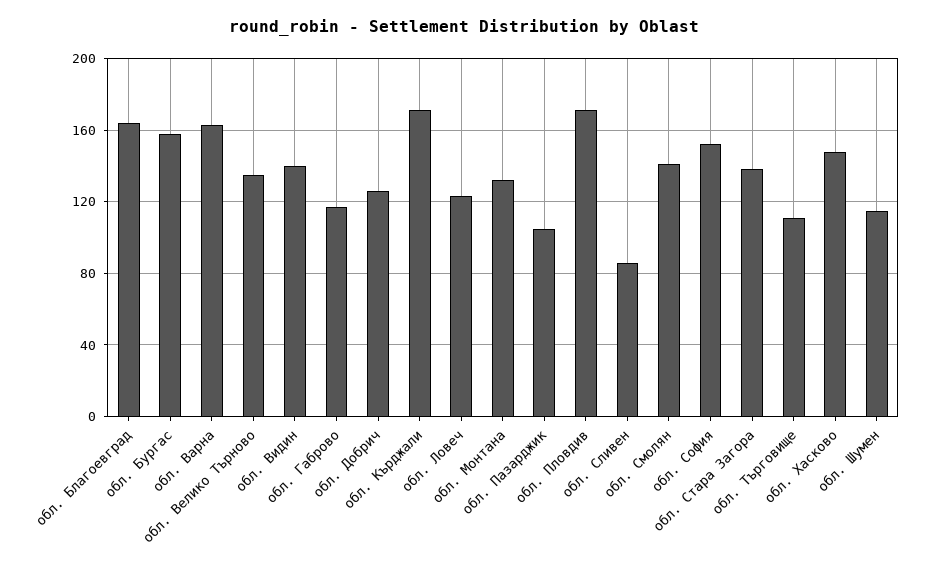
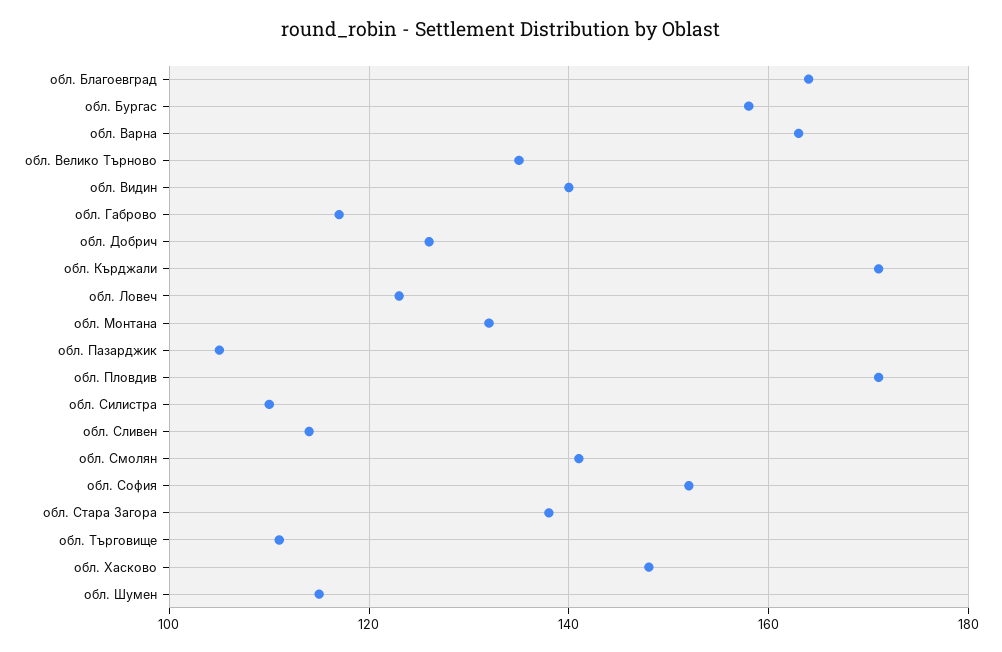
  {
    "обл. Благоевград": 165,
    "обл. Бургас": 160,
    "обл. Варна": 165,
    "обл. Велико Търново": 135,
    "обл. Видин": 140,
    "обл. Габрово": 115,
    "обл. Добрич": 125,
    "обл. Кърджали": 170,
    "обл. Ловеч": 125,
    "обл. Монтана": 130,
    "обл. Пазарджик": 105,
    "обл. Пловдив": 170,
-   "обл. Сливен": 85,
+   "обл. Сливен": 115,
    "обл. Смолян": 140,
    "обл. София": 150,
    "обл. Стара Загора": 140,
    "обл. Търговище": 110,
    "обл. Хасково": 150,
-   "обл. Шумен": 115
+   "обл. Шумен": 115,
+   "обл. Силистра": 110
  }

